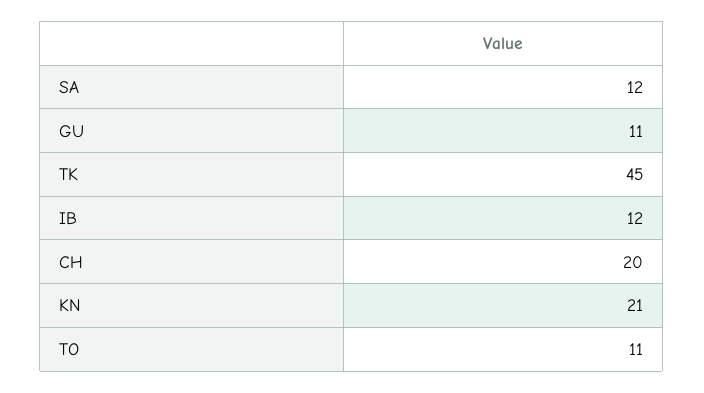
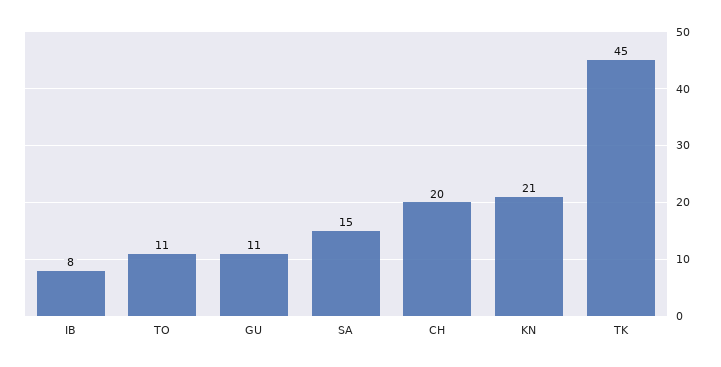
  {
-   "SA": 12,
+   "SA": 15,
    "GU": 11,
    "TK": 45,
-   "IB": 12,
+   "IB": 8,
    "CH": 20,
    "KN": 21,
    "TO": 11
  }

